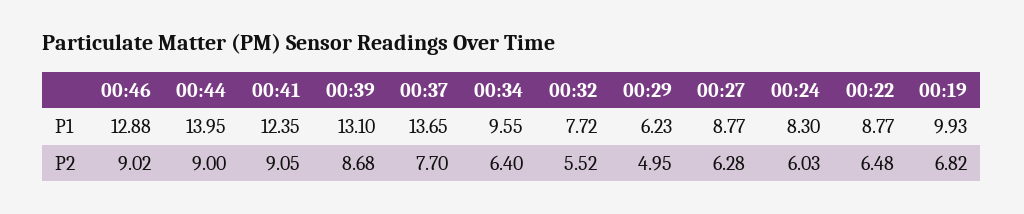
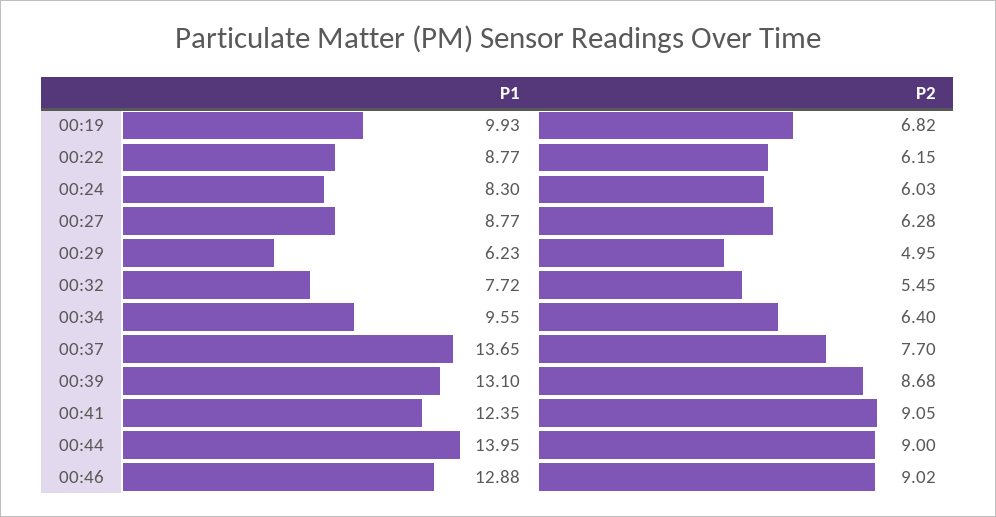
  {
    "00:46": {
      "P1": 12.88,
      "P2": 9.02
    },
    "00:44": {
      "P1": 13.95,
      "P2": 9
    },
    "00:41": {
      "P1": 12.35,
      "P2": 9.05
    },
    "00:39": {
      "P1": 13.1,
      "P2": 8.68
    },
    "00:37": {
      "P1": 13.65,
      "P2": 7.7
    },
    "00:34": {
      "P1": 9.55,
      "P2": 6.4
    },
    "00:32": {
      "P1": 7.72,
-     "P2": 5.52
+     "P2": 5.45
    },
    "00:29": {
      "P1": 6.23,
      "P2": 4.95
    },
    "00:27": {
      "P1": 8.77,
      "P2": 6.28
    },
    "00:24": {
      "P1": 8.3,
      "P2": 6.03
    },
    "00:22": {
      "P1": 8.77,
-     "P2": 6.48
+     "P2": 6.15
    },
    "00:19": {
      "P1": 9.93,
      "P2": 6.82
    }
  }

